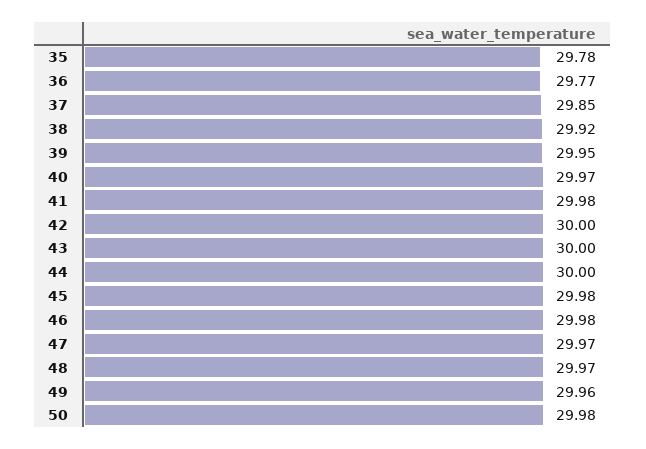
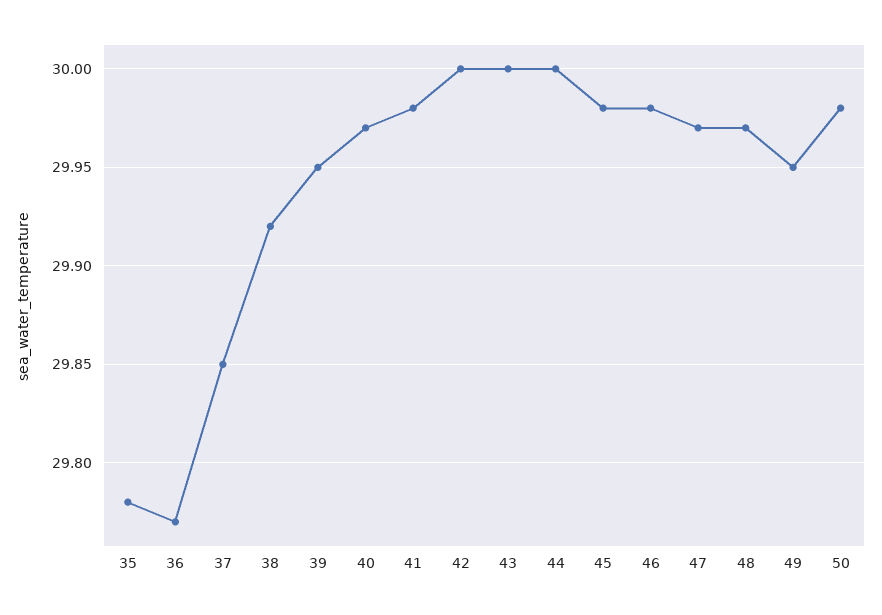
  {
    "35": 29.78,
    "36": 29.77,
    "37": 29.85,
    "38": 29.92,
    "39": 29.95,
    "40": 29.97,
    "41": 29.98,
    "42": 30,
    "43": 30,
    "44": 30,
    "45": 29.98,
    "46": 29.98,
    "47": 29.97,
    "48": 29.97,
-   "49": 29.96,
+   "49": 29.95,
    "50": 29.98
  }

